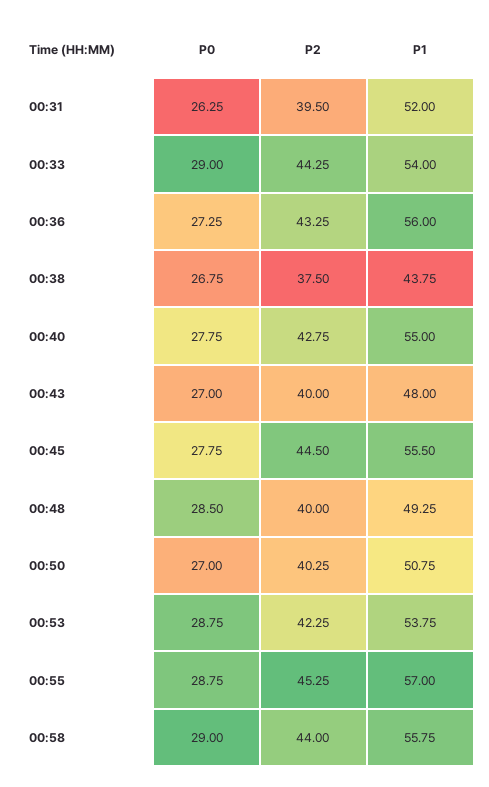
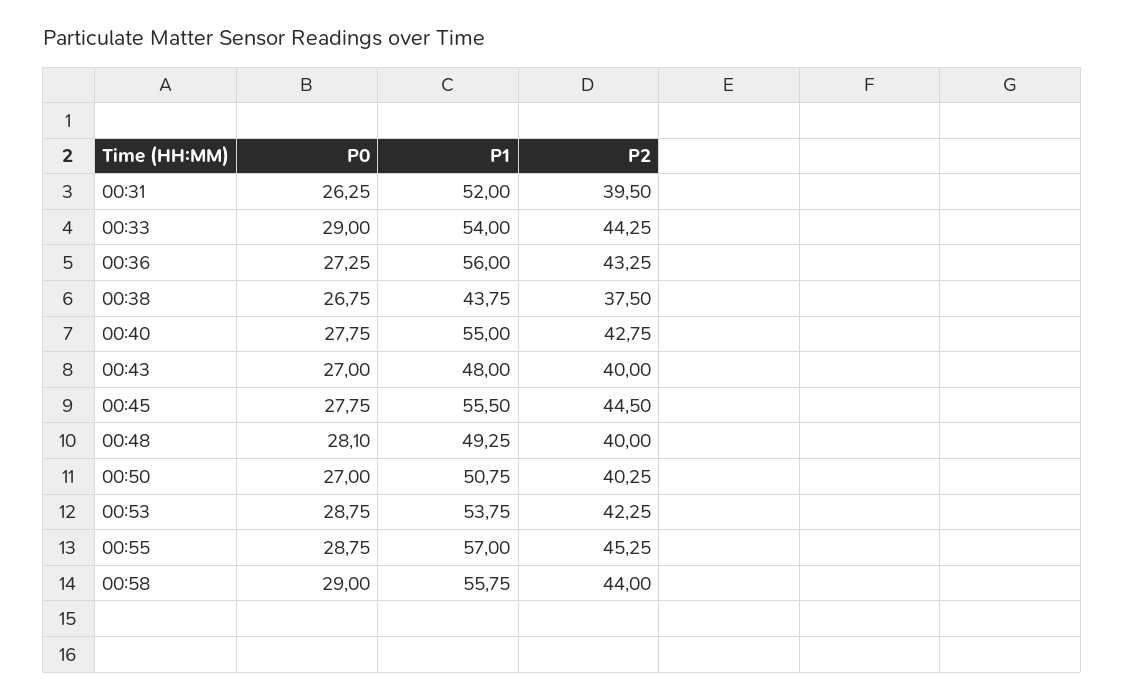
  {
    "P0": {
      "00:31": 26.25,
      "00:33": 29,
      "00:36": 27.25,
      "00:38": 26.75,
      "00:40": 27.75,
      "00:43": 27,
      "00:45": 27.75,
-     "00:48": 28.5,
+     "00:48": 28.1,
      "00:50": 27,
      "00:53": 28.75,
      "00:55": 28.75,
      "00:58": 29
    },
    "P2": {
      "00:31": 39.5,
      "00:33": 44.25,
      "00:36": 43.25,
      "00:38": 37.5,
      "00:40": 42.75,
      "00:43": 40,
      "00:45": 44.5,
      "00:48": 40,
      "00:50": 40.25,
      "00:53": 42.25,
      "00:55": 45.25,
      "00:58": 44
    },
    "P1": {
      "00:31": 52,
      "00:33": 54,
      "00:36": 56,
      "00:38": 43.75,
      "00:40": 55,
      "00:43": 48,
      "00:45": 55.5,
      "00:48": 49.25,
      "00:50": 50.75,
      "00:53": 53.75,
      "00:55": 57,
      "00:58": 55.75
    }
  }

